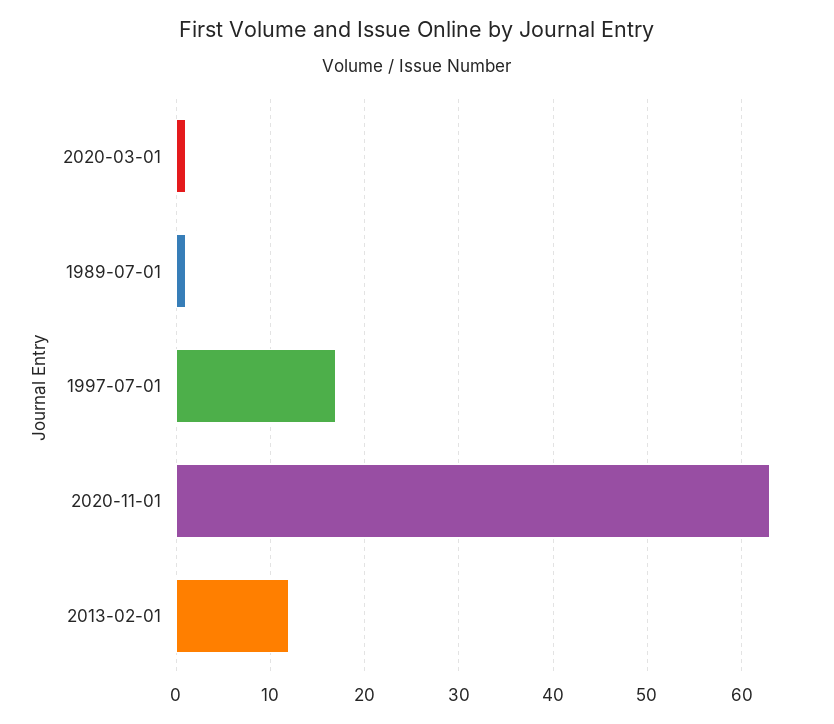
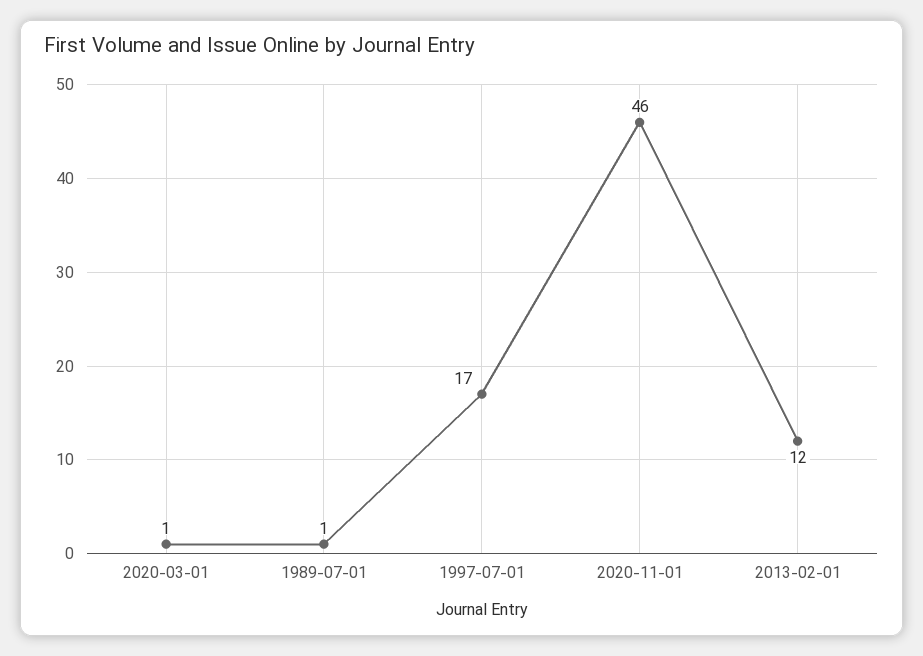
  {
    "2020-03-01": 1,
    "1989-07-01": 1,
    "1997-07-01": 17,
-   "2020-11-01": 63,
+   "2020-11-01": 46,
    "2013-02-01": 12
  }

